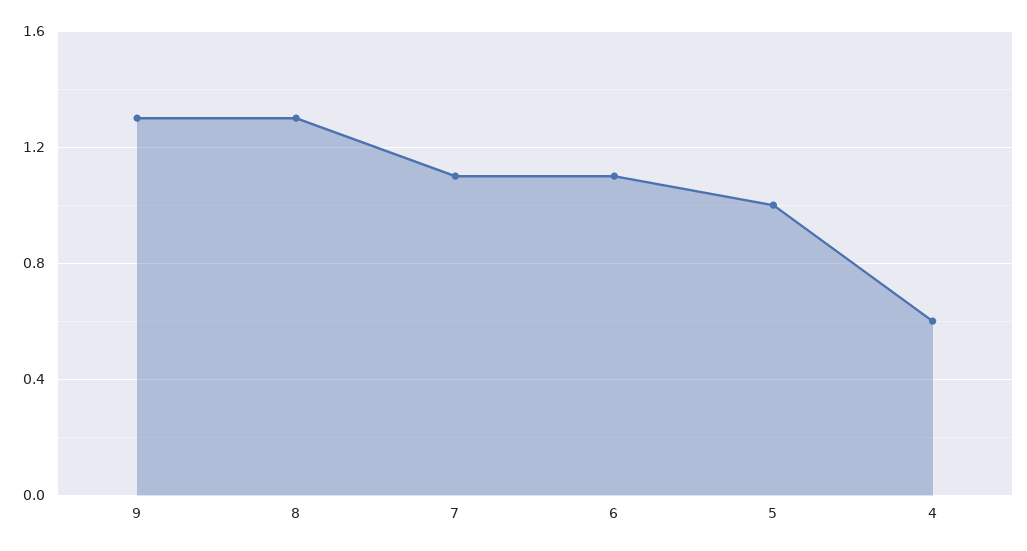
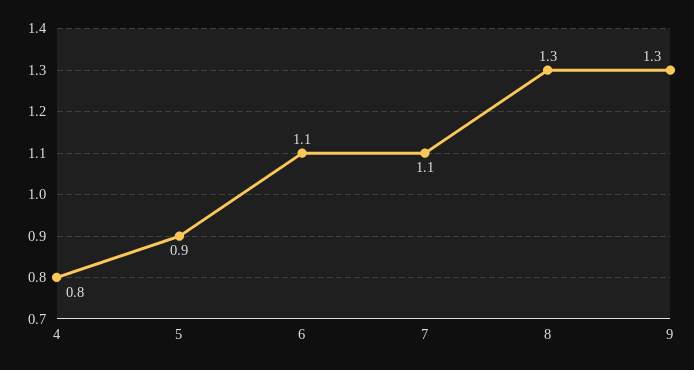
  {
    "9": 1.3,
    "8": 1.3,
    "7": 1.1,
    "6": 1.1,
-   "5": 1,
+   "5": 0.9,
-   "4": 0.6
+   "4": 0.8
  }

